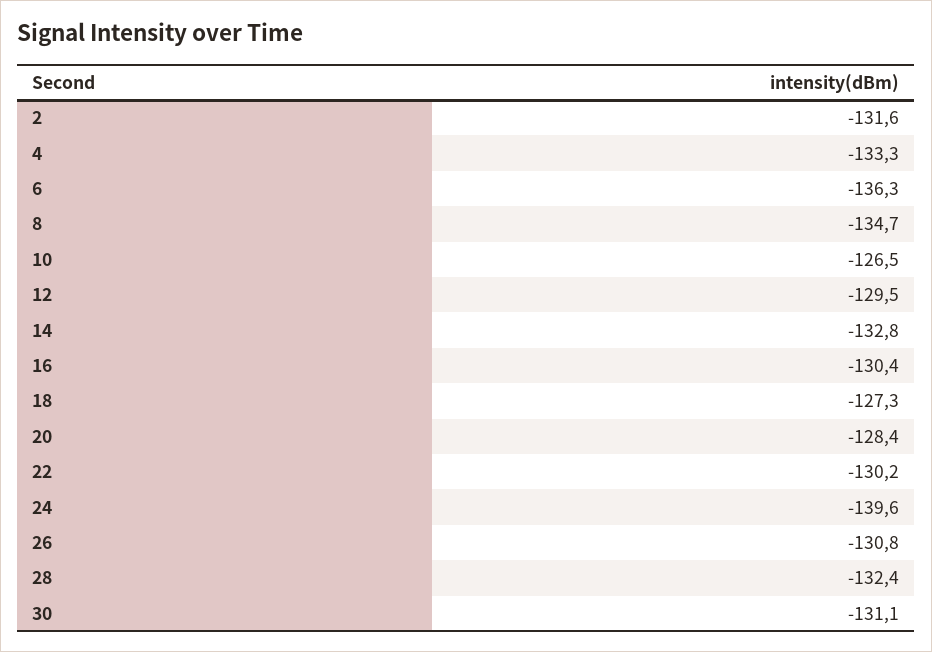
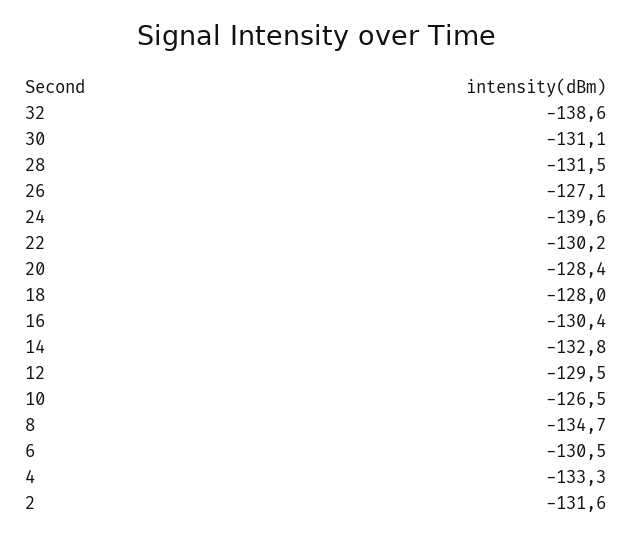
  {
    "2": -131.6,
    "4": -133.3,
-   "6": -136.3,
+   "6": -130.5,
    "8": -134.7,
    "10": -126.5,
    "12": -129.5,
    "14": -132.8,
    "16": -130.4,
-   "18": -127.3,
+   "18": -128,
    "20": -128.4,
    "22": -130.2,
    "24": -139.6,
-   "26": -130.8,
+   "26": -127.1,
-   "28": -132.4,
+   "28": -131.5,
-   "30": -131.1
+   "30": -131.1,
+   "32": -138.6
  }

